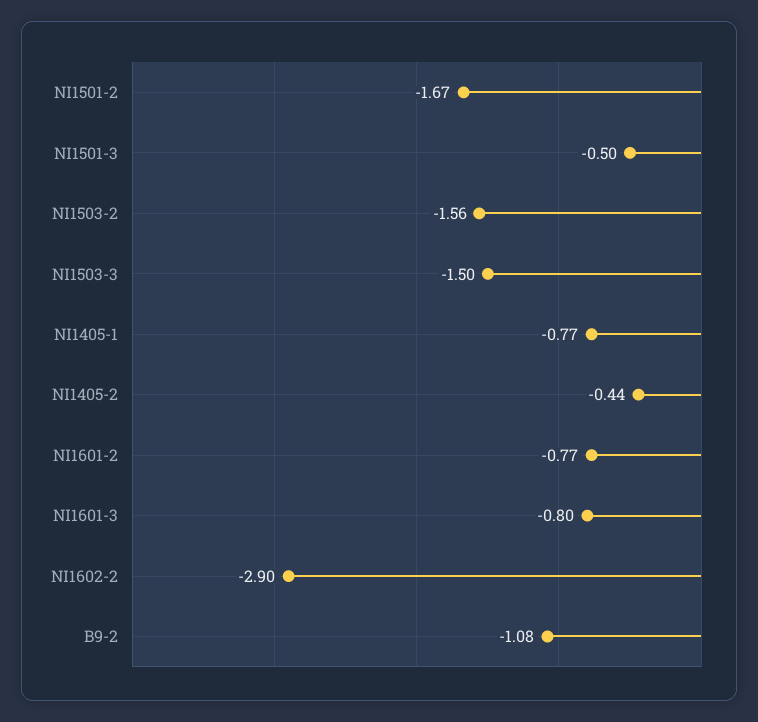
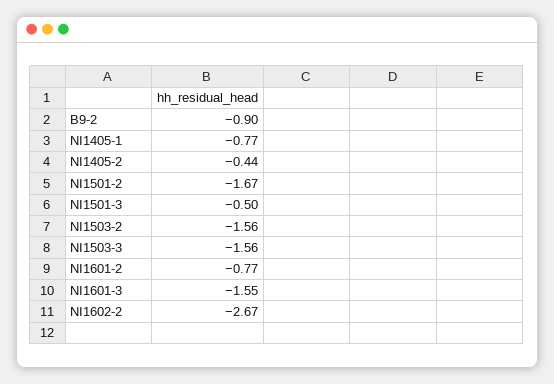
  {
    "NI1501-2": -1.67,
    "NI1501-3": -0.5,
    "NI1503-2": -1.56,
-   "NI1503-3": -1.5,
+   "NI1503-3": -1.56,
    "NI1405-1": -0.77,
    "NI1405-2": -0.44,
    "NI1601-2": -0.77,
-   "NI1601-3": -0.8,
+   "NI1601-3": -1.55,
-   "NI1602-2": -2.9,
+   "NI1602-2": -2.67,
-   "B9-2": -1.08
+   "B9-2": -0.9
  }

